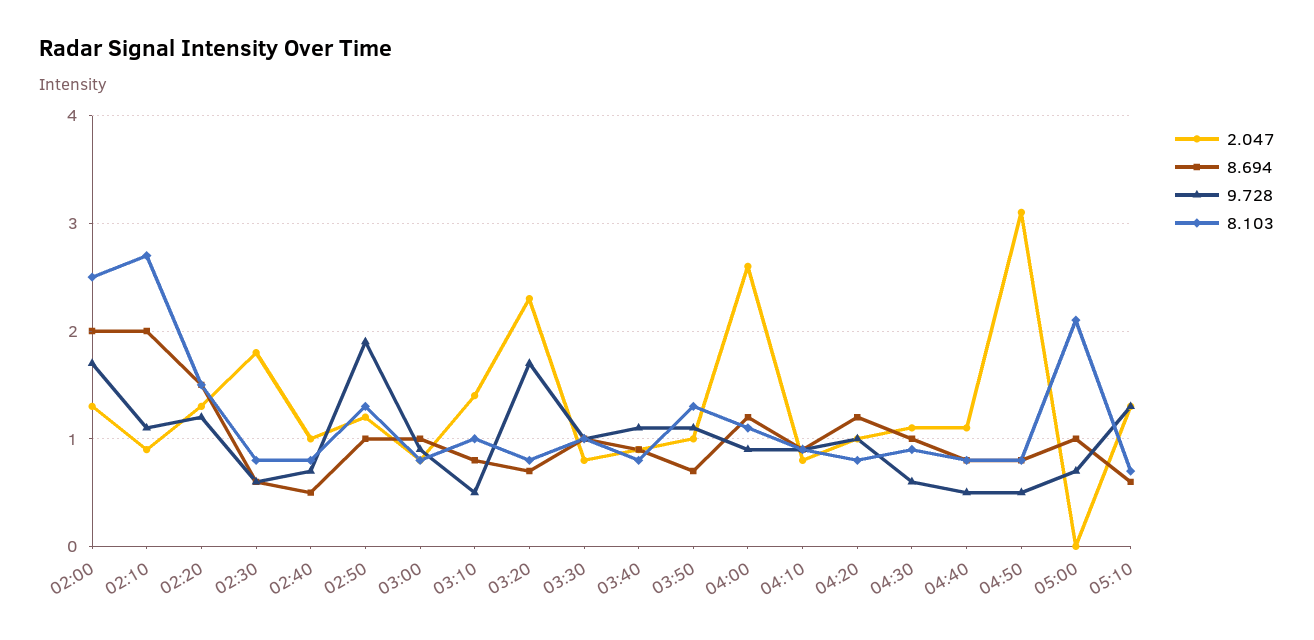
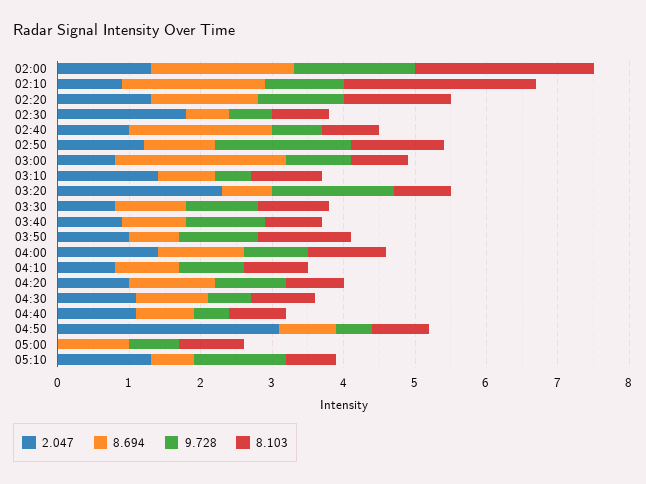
  {
    "2.047": {
      "02:00": 1.3,
      "02:10": 0.9,
      "02:20": 1.3,
      "02:30": 1.8,
      "02:40": 1,
      "02:50": 1.2,
      "03:00": 0.8,
      "03:10": 1.4,
      "03:20": 2.3,
      "03:30": 0.8,
      "03:40": 0.9,
      "03:50": 1,
-     "04:00": 2.6,
+     "04:00": 1.5,
      "04:10": 0.8,
      "04:20": 1,
      "04:30": 1.1,
      "04:40": 1.1,
      "04:50": 3.1,
      "05:00": 0,
      "05:10": 1.3
    },
    "8.694": {
      "02:00": 2,
      "02:10": 2,
      "02:20": 1.5,
      "02:30": 0.6,
-     "02:40": 0.5,
+     "02:40": 2,
      "02:50": 1,
-     "03:00": 1,
+     "03:00": 2.5,
      "03:10": 0.8,
      "03:20": 0.7,
      "03:30": 1,
      "03:40": 0.9,
      "03:50": 0.7,
      "04:00": 1.2,
      "04:10": 0.9,
      "04:20": 1.2,
      "04:30": 1,
      "04:40": 0.8,
      "04:50": 0.8,
      "05:00": 1,
      "05:10": 0.6
    },
    "9.728": {
      "02:00": 1.7,
      "02:10": 1.1,
      "02:20": 1.2,
      "02:30": 0.6,
      "02:40": 0.7,
      "02:50": 1.9,
      "03:00": 0.9,
      "03:10": 0.5,
      "03:20": 1.7,
      "03:30": 1,
      "03:40": 1.1,
      "03:50": 1.1,
      "04:00": 0.9,
      "04:10": 0.9,
      "04:20": 1,
      "04:30": 0.6,
      "04:40": 0.5,
      "04:50": 0.5,
      "05:00": 0.7,
      "05:10": 1.3
    },
    "8.103": {
      "02:00": 2.5,
      "02:10": 2.7,
      "02:20": 1.5,
      "02:30": 0.8,
      "02:40": 0.8,
      "02:50": 1.3,
      "03:00": 0.8,
      "03:10": 1,
      "03:20": 0.8,
      "03:30": 1,
      "03:40": 0.8,
      "03:50": 1.3,
      "04:00": 1.1,
      "04:10": 0.9,
      "04:20": 0.8,
      "04:30": 0.9,
      "04:40": 0.8,
      "04:50": 0.8,
-     "05:00": 2.1,
+     "05:00": 1,
      "05:10": 0.7
    }
  }

